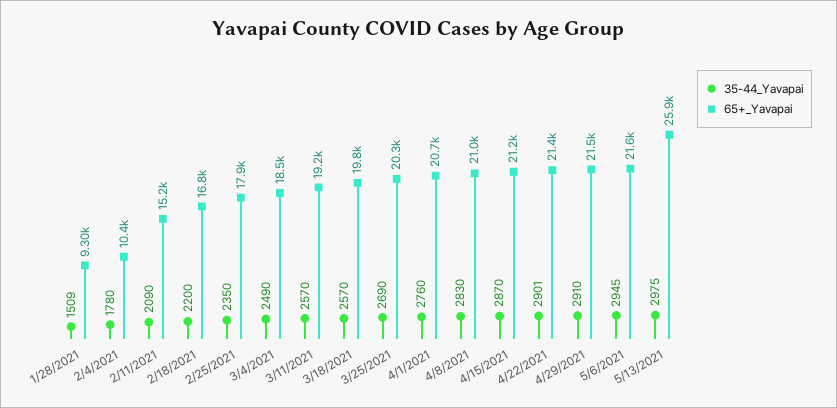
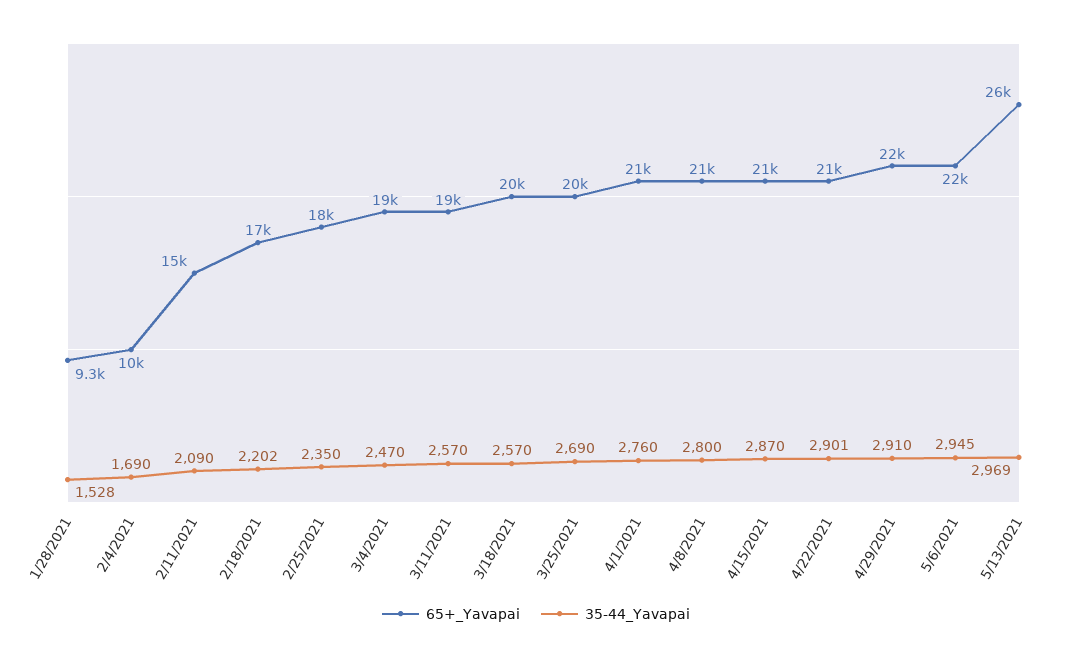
  {
    "35-44_Yavapai": {
-     "1/28/2021": 1509,
+     "1/28/2021": 1528,
-     "2/4/2021": 1780,
+     "2/4/2021": 1690,
      "2/11/2021": 2090,
-     "2/18/2021": 2200,
+     "2/18/2021": 2202,
      "2/25/2021": 2350,
-     "3/4/2021": 2490,
+     "3/4/2021": 2470,
      "3/11/2021": 2570,
      "3/18/2021": 2570,
      "3/25/2021": 2690,
      "4/1/2021": 2760,
-     "4/8/2021": 2830,
+     "4/8/2021": 2800,
      "4/15/2021": 2870,
      "4/22/2021": 2901,
      "4/29/2021": 2910,
      "5/6/2021": 2945,
-     "5/13/2021": 2975
+     "5/13/2021": 2969
    },
    "65+_Yavapai": {
      "1/28/2021": 9300,
      "2/4/2021": 10400,
      "2/11/2021": 15200,
      "2/18/2021": 16800,
      "2/25/2021": 17900,
      "3/4/2021": 18500,
      "3/11/2021": 19200,
      "3/18/2021": 19800,
      "3/25/2021": 20300,
      "4/1/2021": 20700,
      "4/8/2021": 21000,
      "4/15/2021": 21200,
      "4/22/2021": 21400,
      "4/29/2021": 21500,
      "5/6/2021": 21600,
      "5/13/2021": 25900
    }
  }

